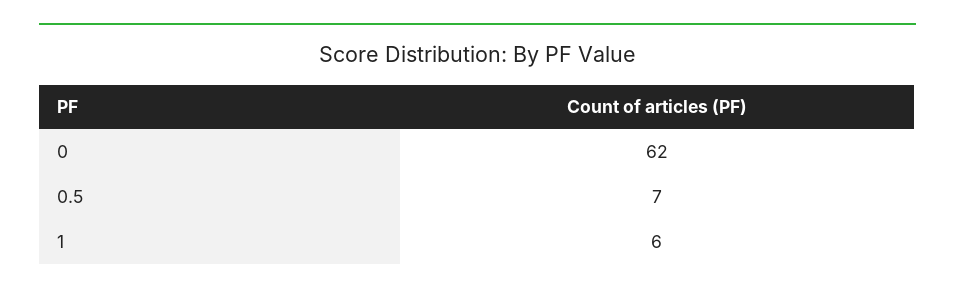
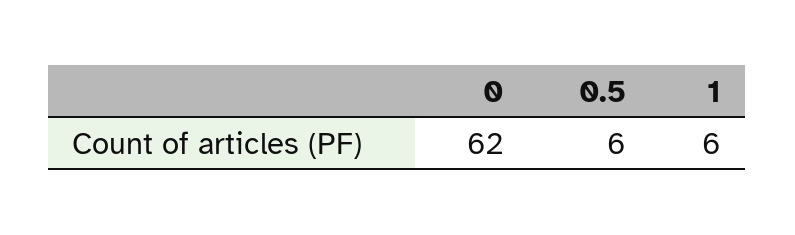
  {
    "0": 62,
-   "0.5": 7,
+   "0.5": 6,
    "1": 6
  }

